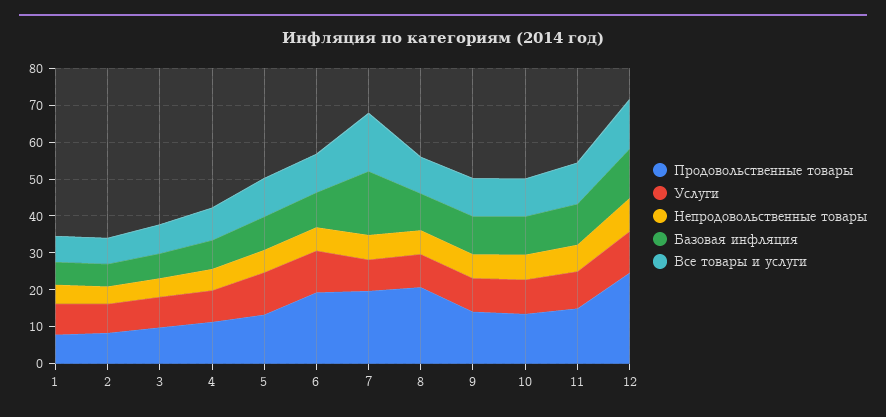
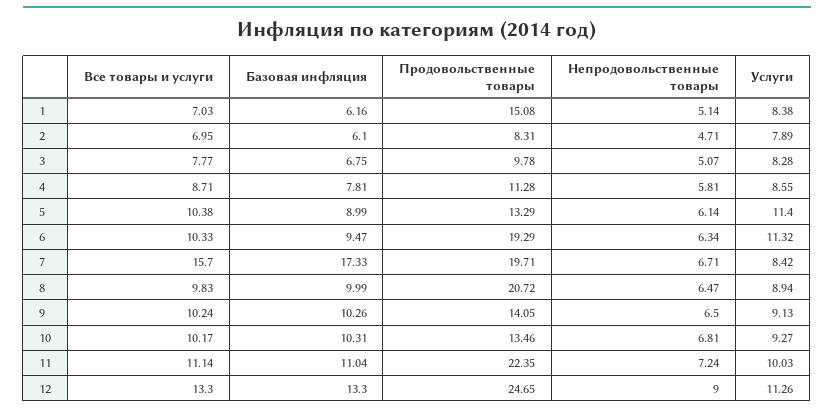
  {
    "Продовольственные товары": {
-     "1": 7.5,
+     "1": 15.08,
      "2": 8.31,
      "3": 9.78,
      "4": 11.28,
      "5": 13.29,
      "6": 19.29,
      "7": 19.71,
      "8": 20.72,
      "9": 14.05,
      "10": 13.46,
-     "11": 15,
+     "11": 22.35,
      "12": 24.65
    },
    "Услуги": {
      "1": 8.38,
      "2": 7.89,
      "3": 8.28,
      "4": 8.55,
      "5": 11.4,
      "6": 11.32,
      "7": 8.42,
      "8": 8.94,
      "9": 9.13,
      "10": 9.27,
      "11": 10.03,
      "12": 11.26
    },
    "Непродовольственные товары": {
      "1": 5.14,
      "2": 4.71,
      "3": 5.07,
      "4": 5.81,
      "5": 6.14,
      "6": 6.34,
      "7": 6.71,
      "8": 6.47,
      "9": 6.5,
      "10": 6.81,
      "11": 7.24,
      "12": 9
    },
    "Базовая инфляция": {
      "1": 6.16,
      "2": 6.1,
      "3": 6.75,
      "4": 7.81,
      "5": 8.99,
      "6": 9.47,
      "7": 17.33,
      "8": 9.99,
      "9": 10.26,
      "10": 10.31,
      "11": 11.04,
      "12": 13.3
    },
    "Все товары и услуги": {
      "1": 7.03,
      "2": 6.95,
      "3": 7.77,
      "4": 8.71,
      "5": 10.38,
      "6": 10.33,
      "7": 15.7,
      "8": 9.83,
      "9": 10.24,
      "10": 10.17,
      "11": 11.14,
      "12": 13.3
    }
  }

